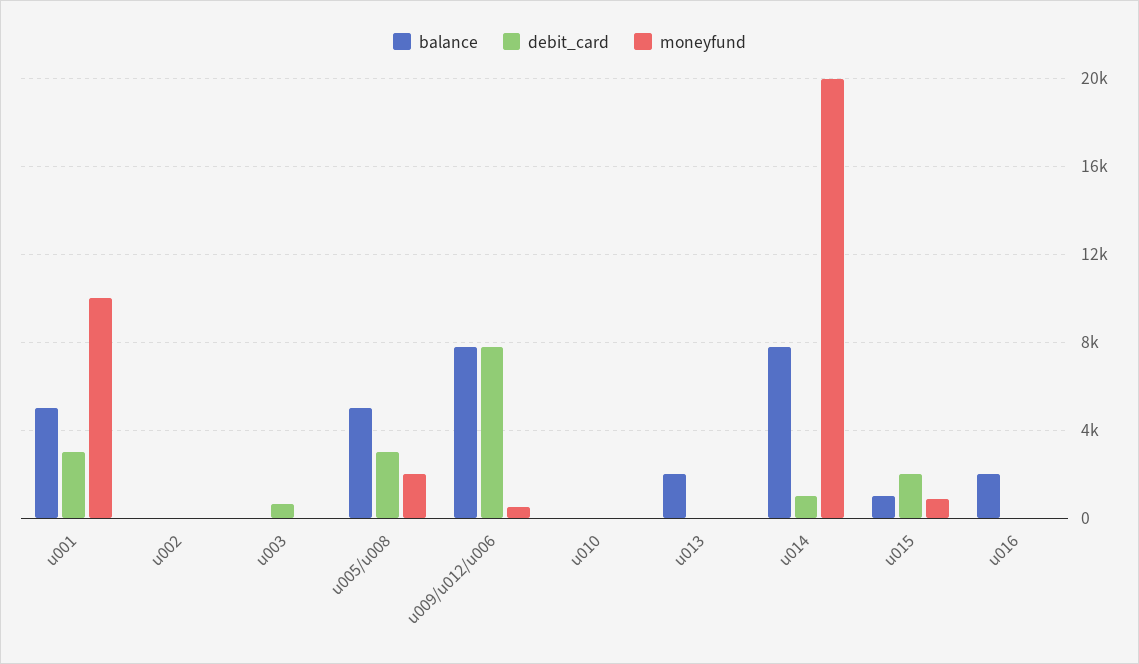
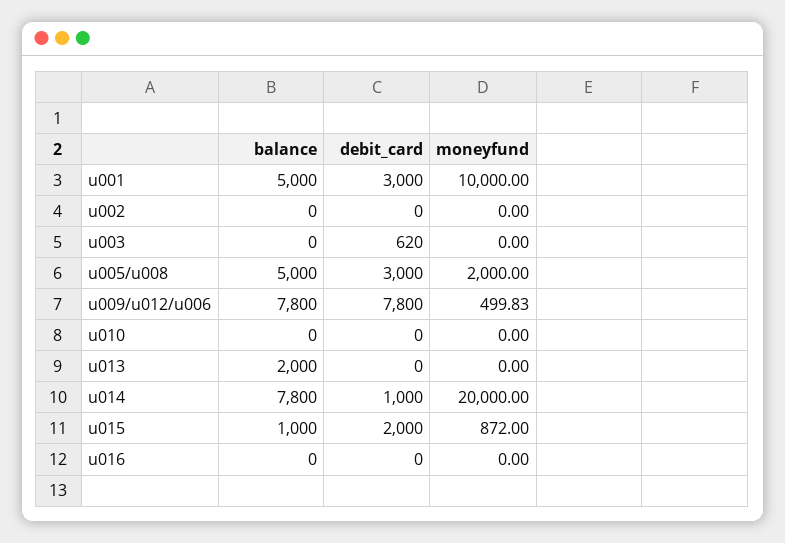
  {
    "balance": {
      "u001": 5000,
      "u002": 0,
      "u003": 0,
      "u005/u008": 5000,
      "u009/u012/u006": 7800,
      "u010": 0,
      "u013": 2000,
      "u014": 7800,
      "u015": 1000,
-     "u016": 2000
+     "u016": 0
    },
    "debit_card": {
      "u001": 3000,
      "u002": 0,
      "u003": 620,
      "u005/u008": 3000,
      "u009/u012/u006": 7800,
      "u010": 0,
      "u013": 0,
      "u014": 1000,
      "u015": 2000,
      "u016": 0
    },
    "moneyfund": {
      "u001": 10000,
      "u002": 0,
      "u003": 0,
      "u005/u008": 2000,
      "u009/u012/u006": 499.83,
      "u010": 0,
      "u013": 0,
      "u014": 20000,
      "u015": 872,
      "u016": 0
    }
  }

